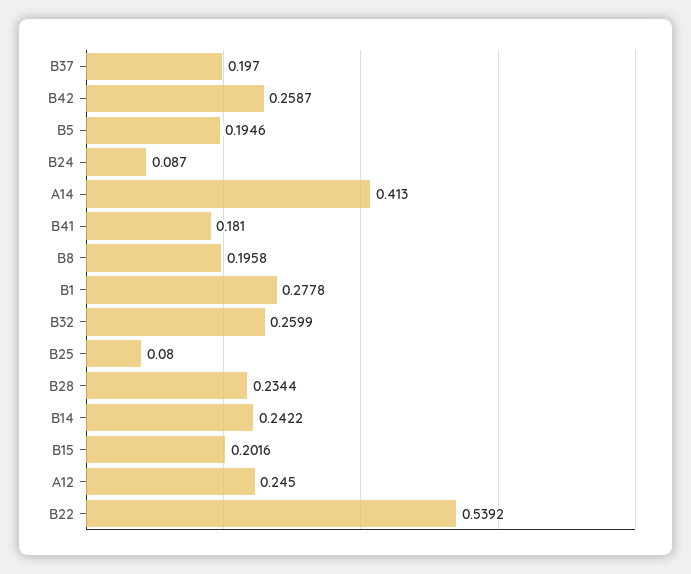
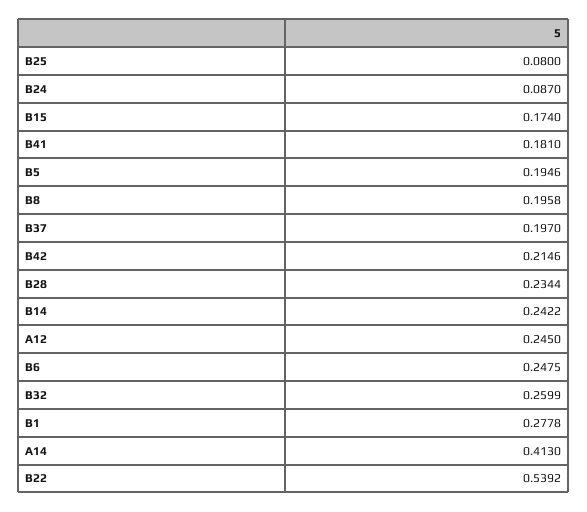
  {
    "B37": 0.197,
-   "B42": 0.2587,
+   "B42": 0.2146,
    "B5": 0.1946,
    "B24": 0.087,
    "A14": 0.413,
    "B41": 0.181,
    "B8": 0.1958,
    "B1": 0.2778,
    "B32": 0.2599,
    "B25": 0.08,
    "B28": 0.2344,
    "B14": 0.2422,
-   "B15": 0.2016,
+   "B15": 0.174,
    "A12": 0.245,
-   "B22": 0.5392
+   "B22": 0.5392,
+   "B6": 0.2475
  }

